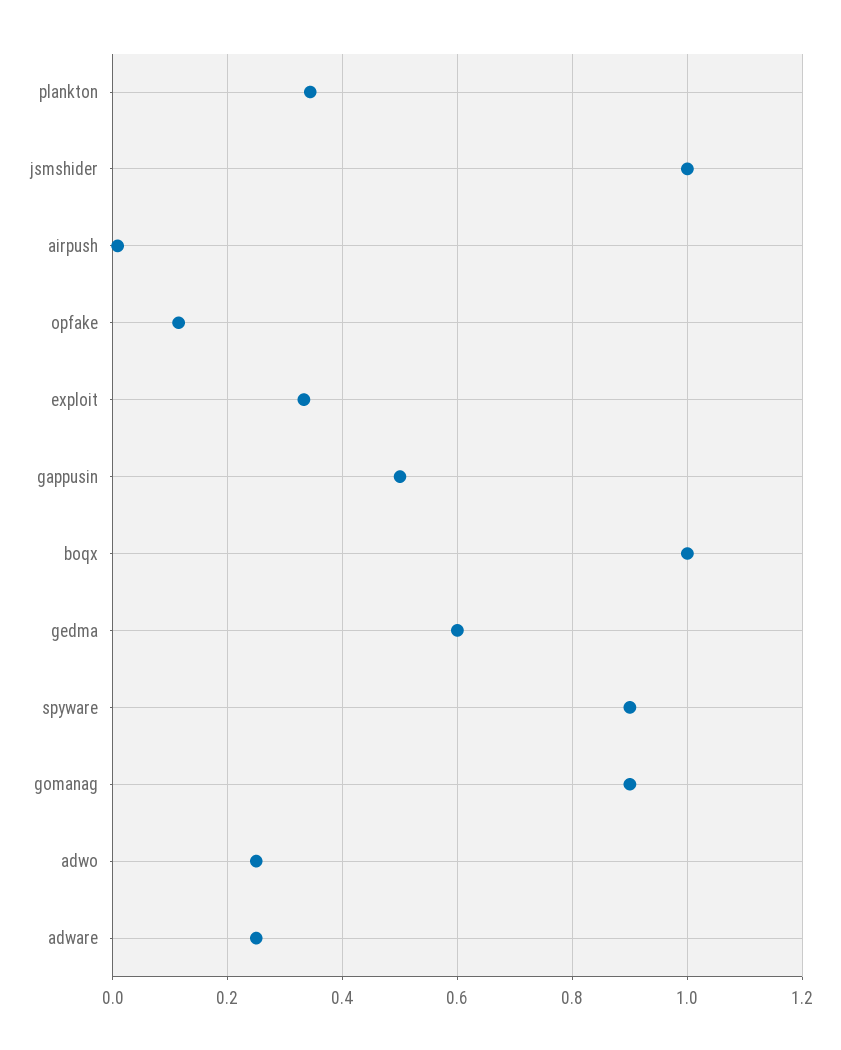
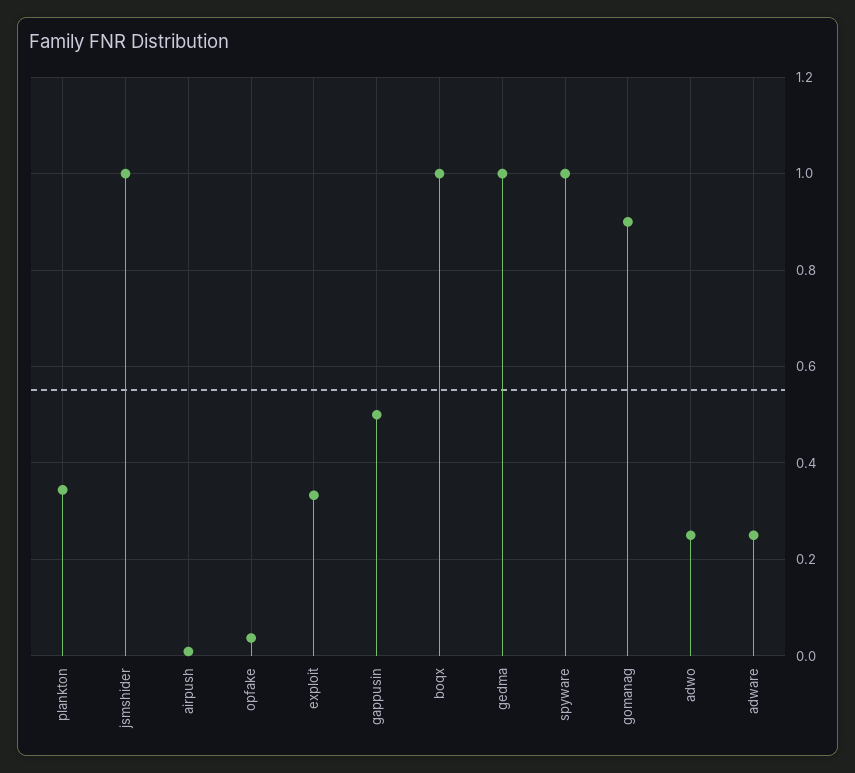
  {
    "plankton": 0.34,
    "jsmshider": 1,
    "airpush": 0,
-   "opfake": 0.12,
+   "opfake": 0.04,
    "exploit": 0.34,
    "gappusin": 0.5,
    "boqx": 1,
-   "gedma": 0.6,
+   "gedma": 1,
-   "spyware": 0.9,
+   "spyware": 1,
    "gomanag": 0.9,
    "adwo": 0.26,
    "adware": 0.26
  }

